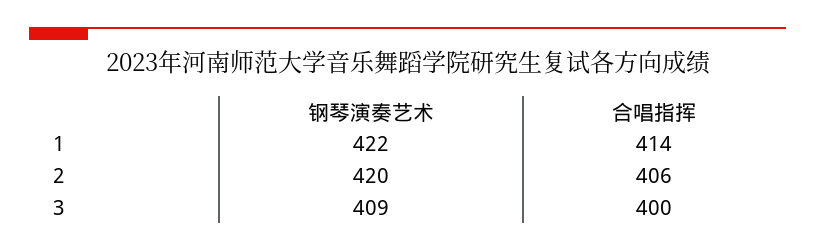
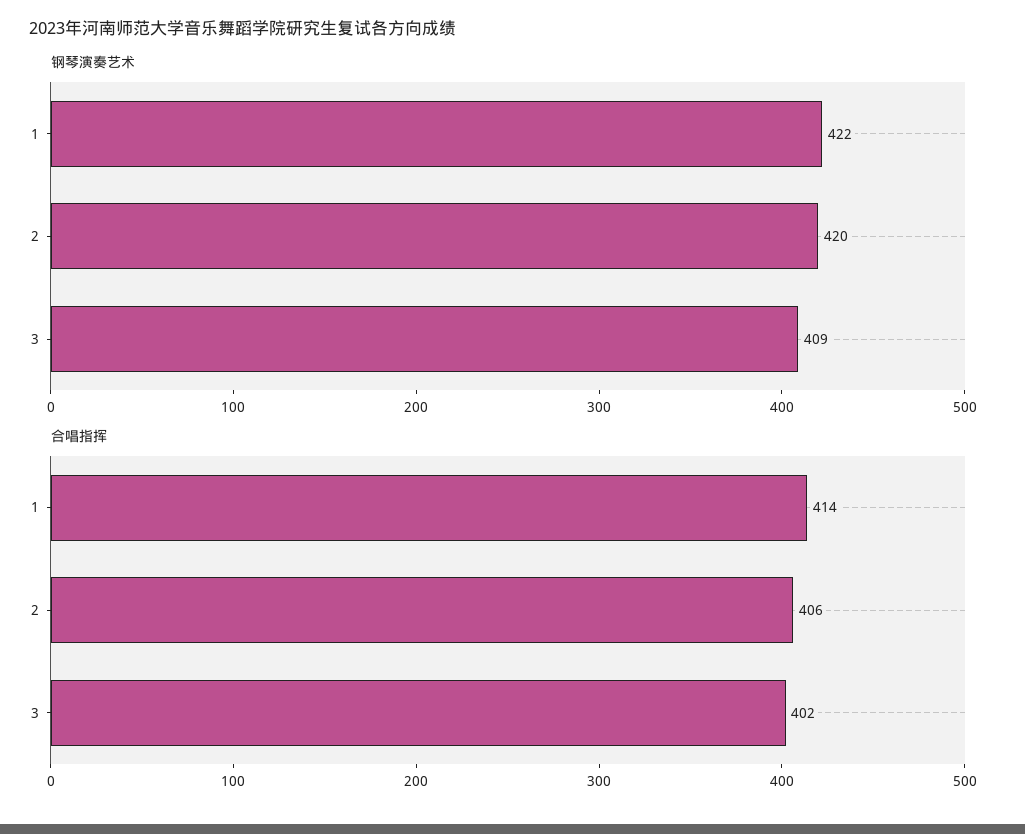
  {
    "钢琴演奏艺术": {
      "1": 422,
      "2": 420,
      "3": 409
    },
    "合唱指挥": {
      "1": 414,
      "2": 406,
-     "3": 400
+     "3": 402
    }
  }

